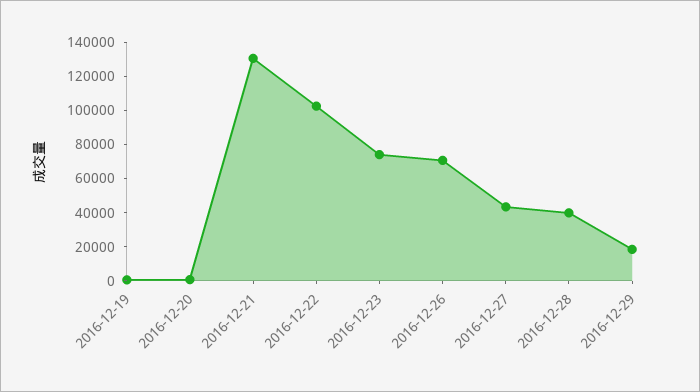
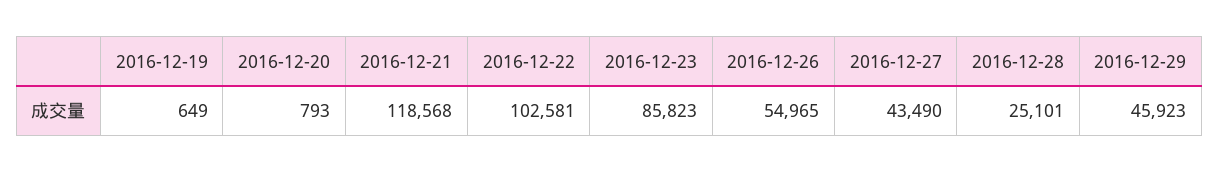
  {
    "2016-12-19": 649,
    "2016-12-20": 793,
-   "2016-12-21": 130000,
+   "2016-12-21": 118568,
    "2016-12-22": 102581,
-   "2016-12-23": 75000,
+   "2016-12-23": 85823,
-   "2016-12-26": 70000,
+   "2016-12-26": 54965,
    "2016-12-27": 43490,
-   "2016-12-28": 40000,
+   "2016-12-28": 25101,
-   "2016-12-29": 20000
+   "2016-12-29": 45923
  }

